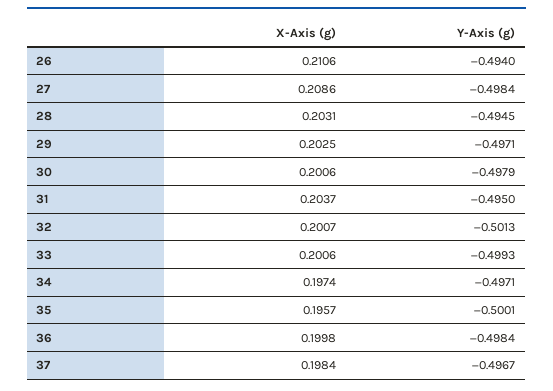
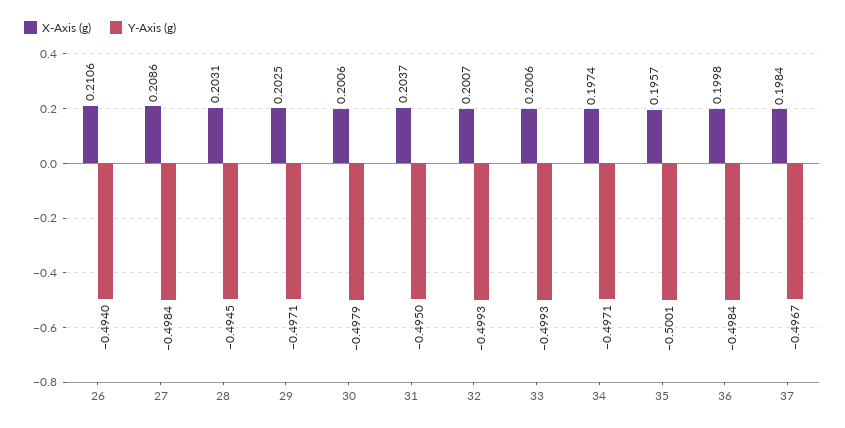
  {
    "X-Axis (g)": {
      "26": 0.2106,
      "27": 0.2086,
      "28": 0.2031,
      "29": 0.2025,
      "30": 0.2006,
      "31": 0.2037,
      "32": 0.2007,
      "33": 0.2006,
      "34": 0.1974,
      "35": 0.1957,
      "36": 0.1998,
      "37": 0.1984
    },
    "Y-Axis (g)": {
      "26": -0.494,
      "27": -0.4984,
      "28": -0.4945,
      "29": -0.4971,
      "30": -0.4979,
      "31": -0.495,
-     "32": -0.5013,
+     "32": -0.4993,
      "33": -0.4993,
      "34": -0.4971,
      "35": -0.5001,
      "36": -0.4984,
      "37": -0.4967
    }
  }

